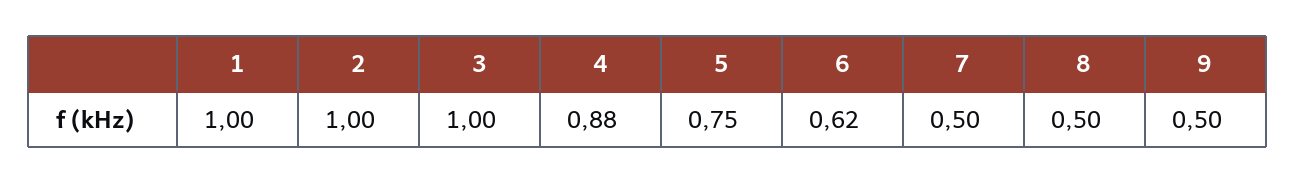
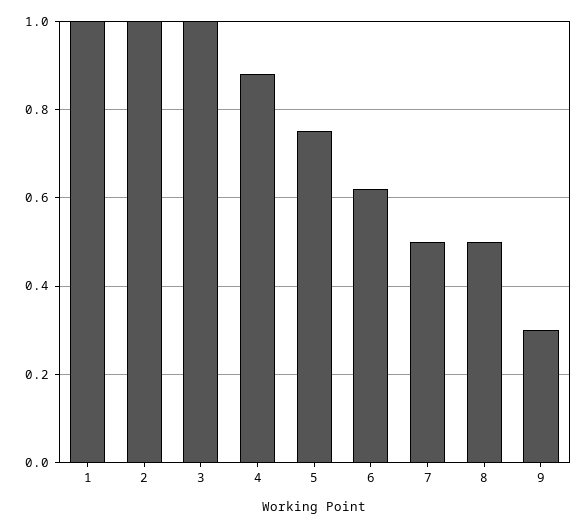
  {
    "1": 1,
    "2": 1,
    "3": 1,
    "4": 0.88,
    "5": 0.75,
    "6": 0.62,
    "7": 0.5,
    "8": 0.5,
-   "9": 0.5
+   "9": 0.3
  }

